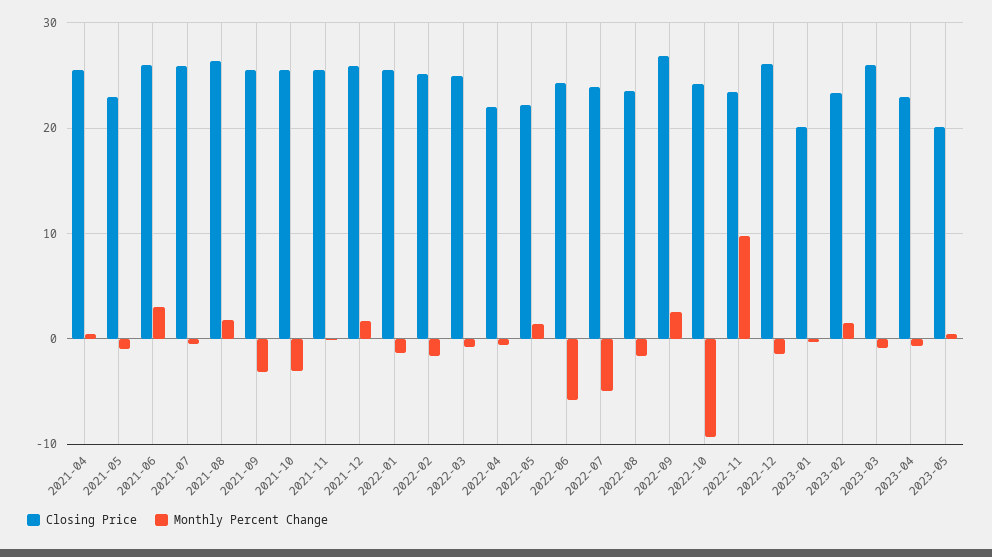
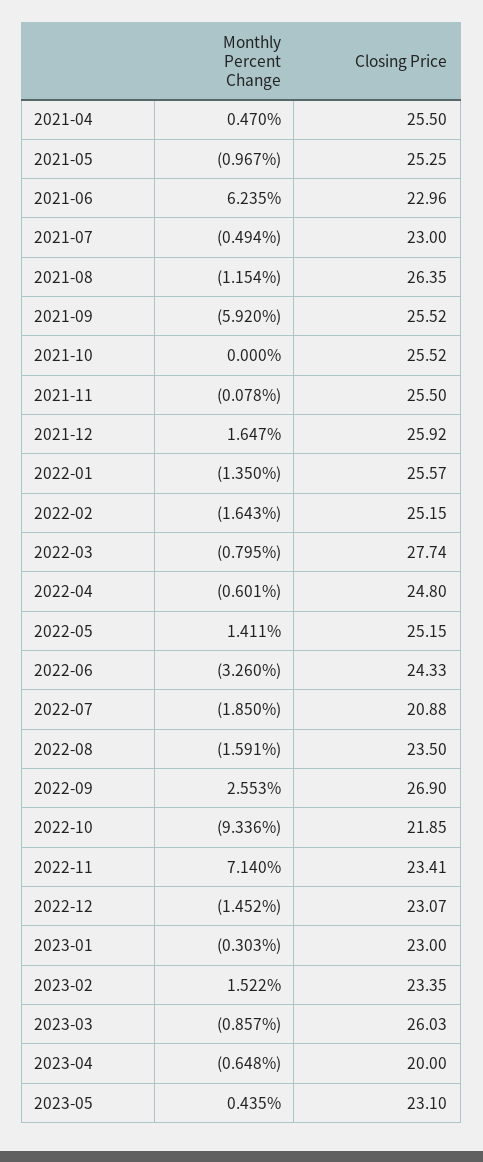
  {
    "Closing Price": {
      "2021-04": 25.5,
-     "2021-05": 23,
+     "2021-05": 25.25,
-     "2021-06": 26,
+     "2021-06": 22.96,
-     "2021-07": 26,
+     "2021-07": 23,
      "2021-08": 26.35,
      "2021-09": 25.52,
      "2021-10": 25.52,
      "2021-11": 25.5,
      "2021-12": 25.92,
      "2022-01": 25.57,
      "2022-02": 25.15,
-     "2022-03": 25,
+     "2022-03": 27.74,
-     "2022-04": 22,
+     "2022-04": 24.8,
-     "2022-05": 22,
+     "2022-05": 25.15,
      "2022-06": 24.33,
-     "2022-07": 24,
+     "2022-07": 20.88,
      "2022-08": 23.5,
      "2022-09": 26.9,
-     "2022-10": 24,
+     "2022-10": 21.85,
      "2022-11": 23.41,
-     "2022-12": 26,
+     "2022-12": 23.07,
-     "2023-01": 20,
+     "2023-01": 23,
      "2023-02": 23.35,
      "2023-03": 26.03,
-     "2023-04": 23,
+     "2023-04": 20,
-     "2023-05": 20
+     "2023-05": 23.1
    },
    "Monthly Percent Change": {
      "2021-04": 0.47,
      "2021-05": -0.967,
-     "2021-06": 3,
+     "2021-06": 6.235,
      "2021-07": -0.494,
-     "2021-08": 2,
+     "2021-08": -1.154,
-     "2021-09": -3,
+     "2021-09": -5.92,
-     "2021-10": -3,
+     "2021-10": 0,
      "2021-11": -0.078,
      "2021-12": 1.647,
      "2022-01": -1.35,
      "2022-02": -1.643,
      "2022-03": -0.795,
      "2022-04": -0.601,
      "2022-05": 1.411,
-     "2022-06": -6,
+     "2022-06": -3.26,
-     "2022-07": -5,
+     "2022-07": -1.85,
      "2022-08": -1.591,
      "2022-09": 2.553,
      "2022-10": -9.336,
-     "2022-11": 10,
+     "2022-11": 7.14,
      "2022-12": -1.452,
      "2023-01": -0.303,
      "2023-02": 1.522,
      "2023-03": -0.857,
      "2023-04": -0.648,
      "2023-05": 0.435
    }
  }

